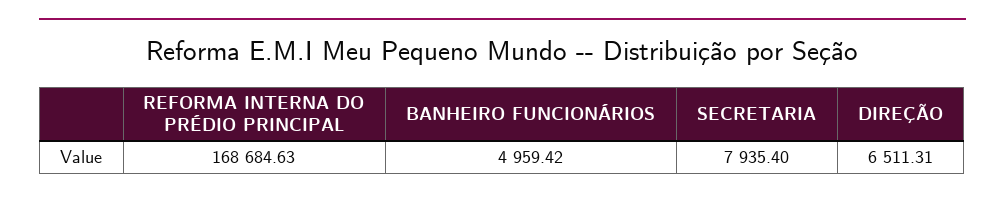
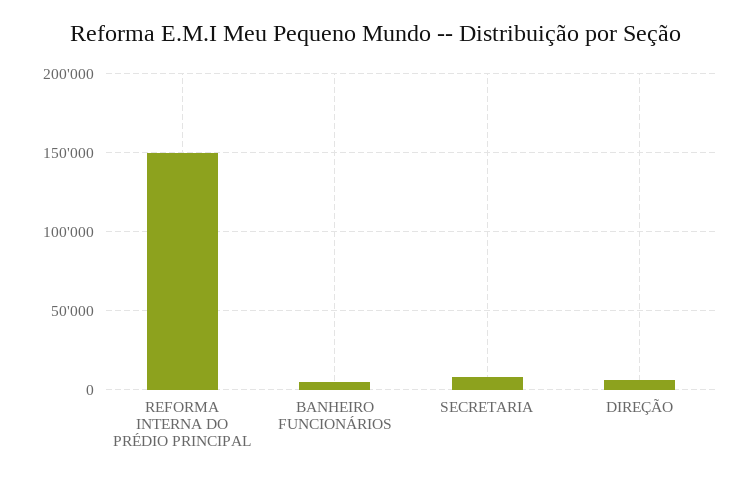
  {
-   "REFORMA INTERNA DO PRÉDIO PRINCIPAL": 168684.63,
+   "REFORMA INTERNA DO PRÉDIO PRINCIPAL": 150000,
    "BANHEIRO FUNCIONÁRIOS": 4959.42,
    "SECRETARIA": 7935.4,
    "DIREÇÃO": 6511.31
  }

